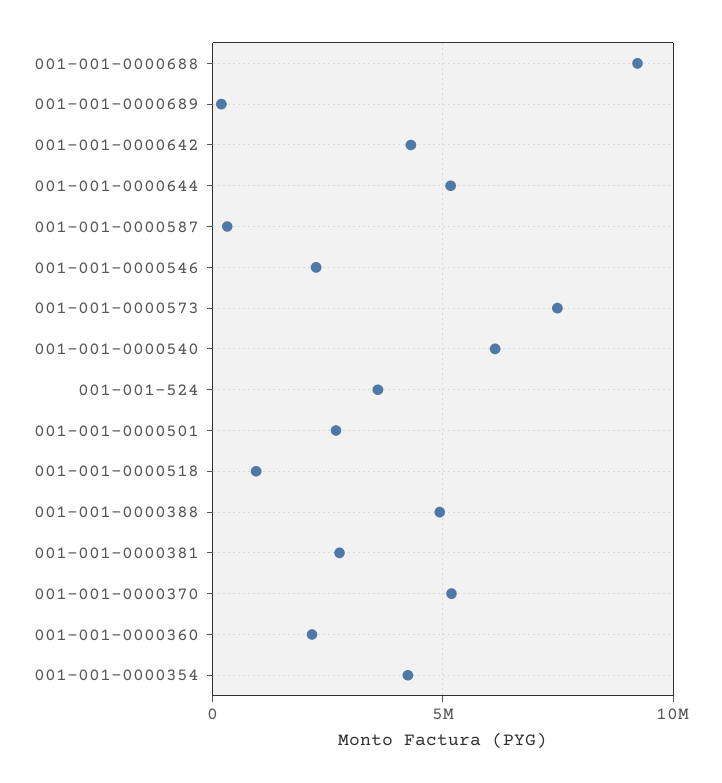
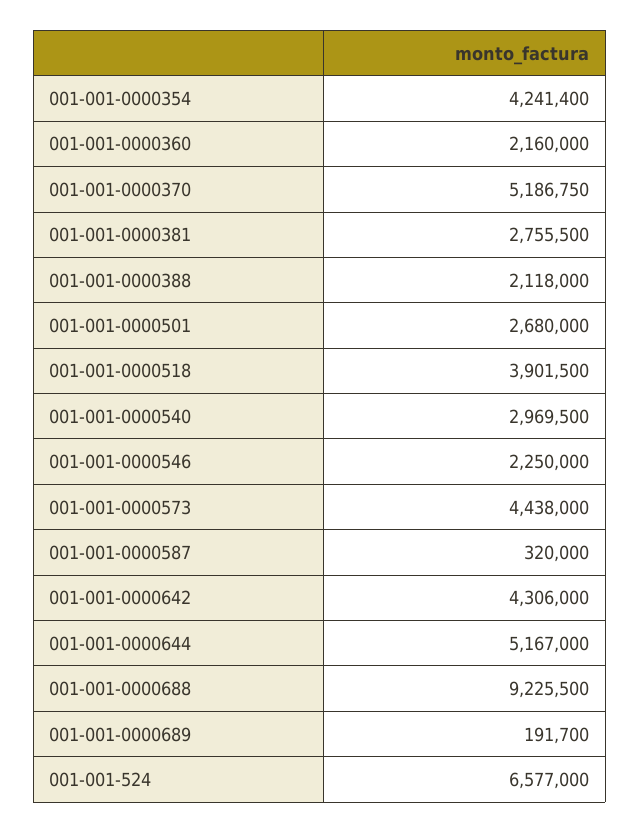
  {
    "001-001-0000688": 9225500,
    "001-001-0000689": 191700,
    "001-001-0000642": 4306000,
    "001-001-0000644": 5167000,
    "001-001-0000587": 320000,
    "001-001-0000546": 2250000,
-   "001-001-0000573": 7500000,
+   "001-001-0000573": 4438000,
-   "001-001-0000540": 6000000,
+   "001-001-0000540": 2969500,
-   "001-001-524": 3500000,
+   "001-001-524": 6577000,
    "001-001-0000501": 2680000,
-   "001-001-0000518": 1000000,
+   "001-001-0000518": 3901500,
-   "001-001-0000388": 5000000,
+   "001-001-0000388": 2118000,
    "001-001-0000381": 2755500,
    "001-001-0000370": 5186750,
    "001-001-0000360": 2160000,
    "001-001-0000354": 4241400
  }

